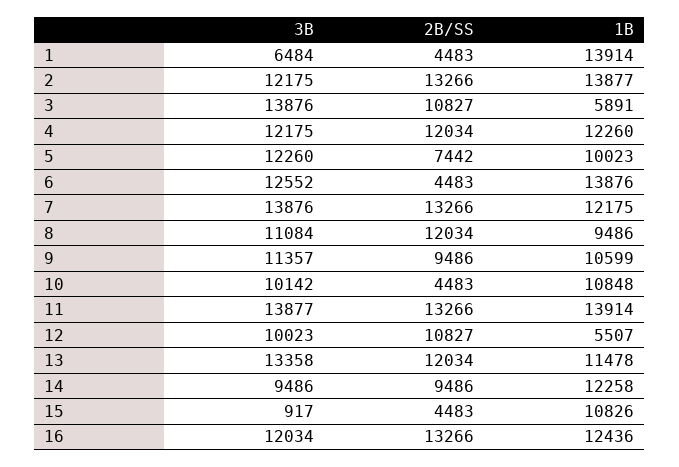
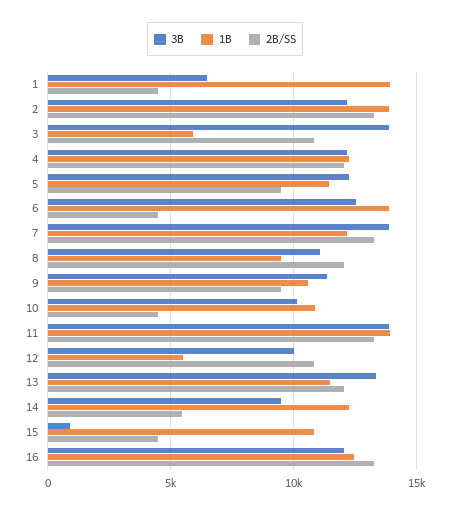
  {
    "3B": {
      "1": 6484,
      "2": 12175,
      "3": 13876,
      "4": 12175,
      "5": 12260,
      "6": 12552,
      "7": 13876,
      "8": 11084,
      "9": 11357,
      "10": 10142,
      "11": 13877,
      "12": 10023,
      "13": 13358,
      "14": 9486,
      "15": 917,
      "16": 12034
    },
    "2B/SS": {
      "1": 4483,
      "2": 13266,
      "3": 10827,
      "4": 12034,
-     "5": 7442,
+     "5": 9500,
      "6": 4483,
      "7": 13266,
      "8": 12034,
      "9": 9486,
      "10": 4483,
      "11": 13266,
      "12": 10827,
      "13": 12034,
-     "14": 9486,
+     "14": 5500,
      "15": 4483,
      "16": 13266
    },
    "1B": {
      "1": 13914,
      "2": 13877,
      "3": 5891,
      "4": 12260,
-     "5": 10023,
+     "5": 11500,
      "6": 13876,
      "7": 12175,
      "8": 9486,
      "9": 10599,
      "10": 10848,
      "11": 13914,
      "12": 5507,
      "13": 11478,
      "14": 12258,
      "15": 10826,
      "16": 12436
    }
  }

